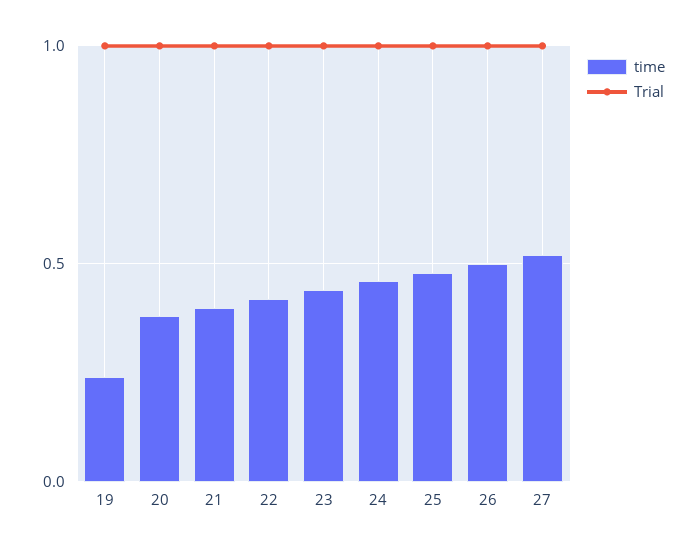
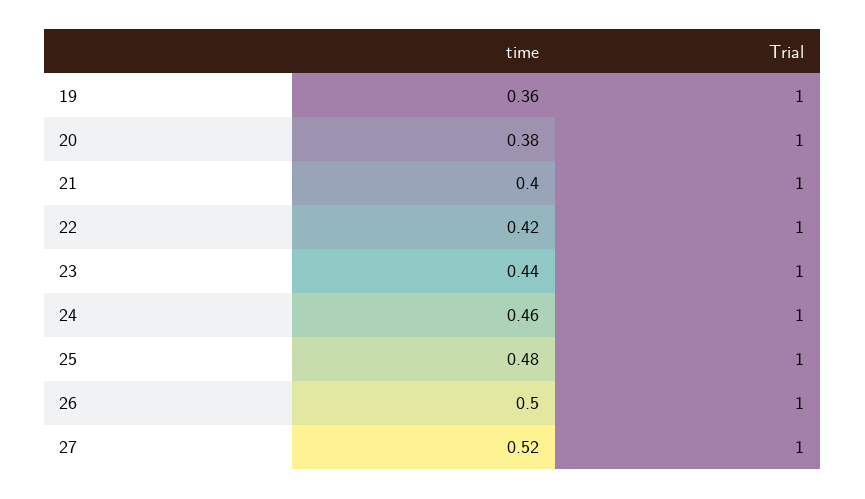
  {
    "time": {
-     "19": 0.25,
+     "19": 0.36,
      "20": 0.38,
      "21": 0.4,
      "22": 0.42,
      "23": 0.44,
      "24": 0.46,
      "25": 0.48,
      "26": 0.5,
      "27": 0.52
    },
    "Trial": {
      "19": 1,
      "20": 1,
      "21": 1,
      "22": 1,
      "23": 1,
      "24": 1,
      "25": 1,
      "26": 1,
      "27": 1
    }
  }

